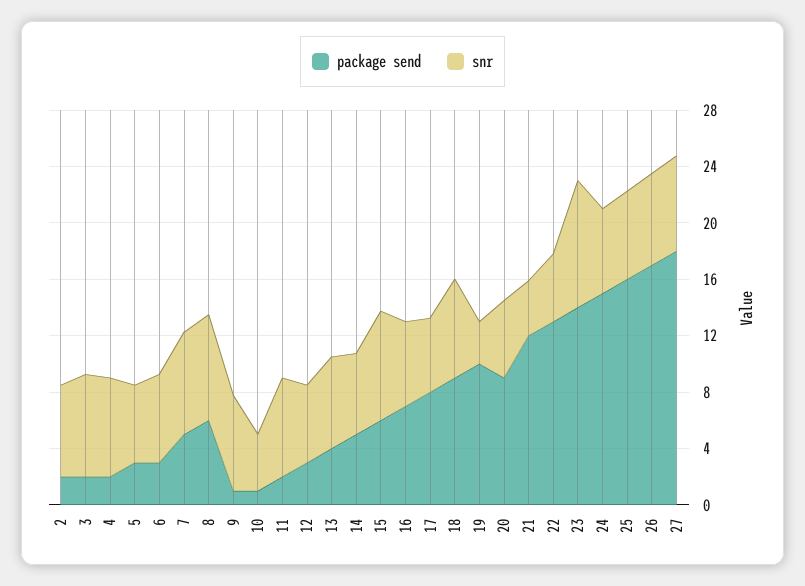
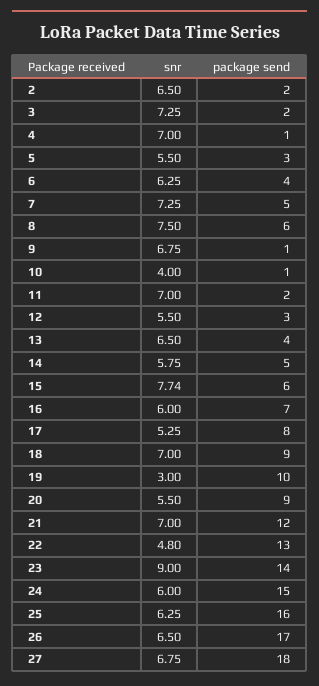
  {
    "package send": {
      "2": 2,
      "3": 2,
-     "4": 2,
+     "4": 1,
      "5": 3,
-     "6": 3,
+     "6": 4,
      "7": 5,
      "8": 6,
      "9": 1,
      "10": 1,
      "11": 2,
      "12": 3,
      "13": 4,
      "14": 5,
      "15": 6,
      "16": 7,
      "17": 8,
      "18": 9,
      "19": 10,
      "20": 9,
      "21": 12,
      "22": 13,
      "23": 14,
      "24": 15,
      "25": 16,
      "26": 17,
      "27": 18
    },
    "snr": {
      "2": 6.5,
      "3": 7.25,
      "4": 7,
      "5": 5.5,
      "6": 6.25,
      "7": 7.25,
      "8": 7.5,
      "9": 6.75,
      "10": 4,
      "11": 7,
      "12": 5.5,
      "13": 6.5,
      "14": 5.75,
      "15": 7.74,
      "16": 6,
      "17": 5.25,
      "18": 7,
      "19": 3,
      "20": 5.5,
-     "21": 4,
+     "21": 7,
      "22": 4.8,
      "23": 9,
      "24": 6,
      "25": 6.25,
      "26": 6.5,
      "27": 6.75
    }
  }

